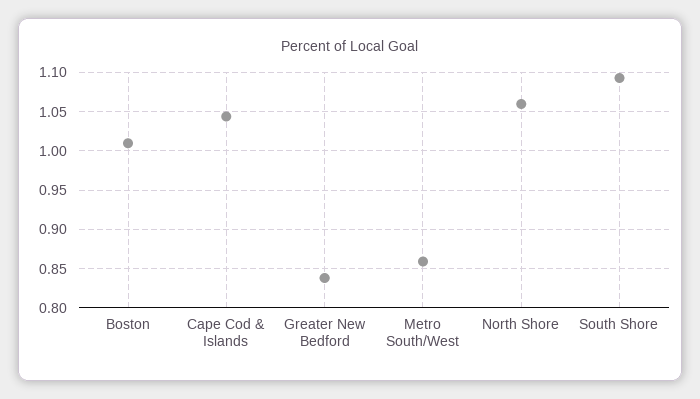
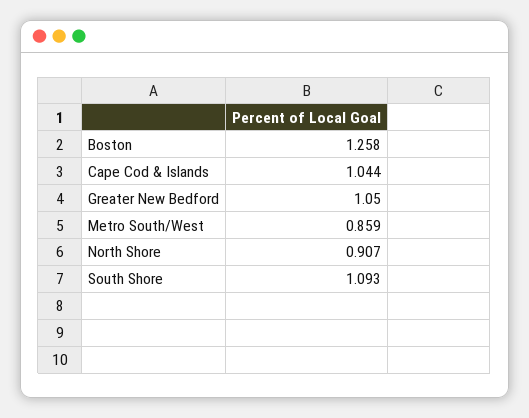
  {
-   "Boston": 1.01,
+   "Boston": 1.258,
    "Cape Cod & Islands": 1.044,
-   "Greater New Bedford": 0.84,
+   "Greater New Bedford": 1.05,
    "Metro South/West": 0.859,
-   "North Shore": 1.06,
+   "North Shore": 0.907,
    "South Shore": 1.093
  }

